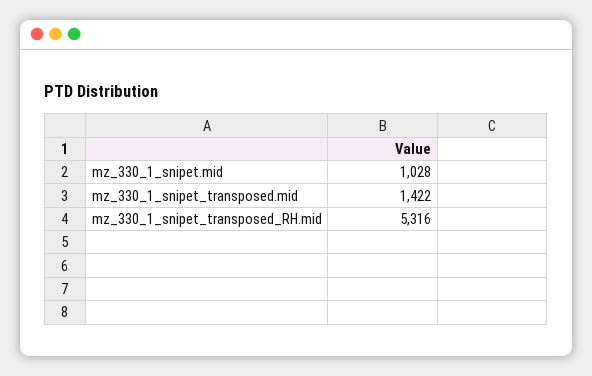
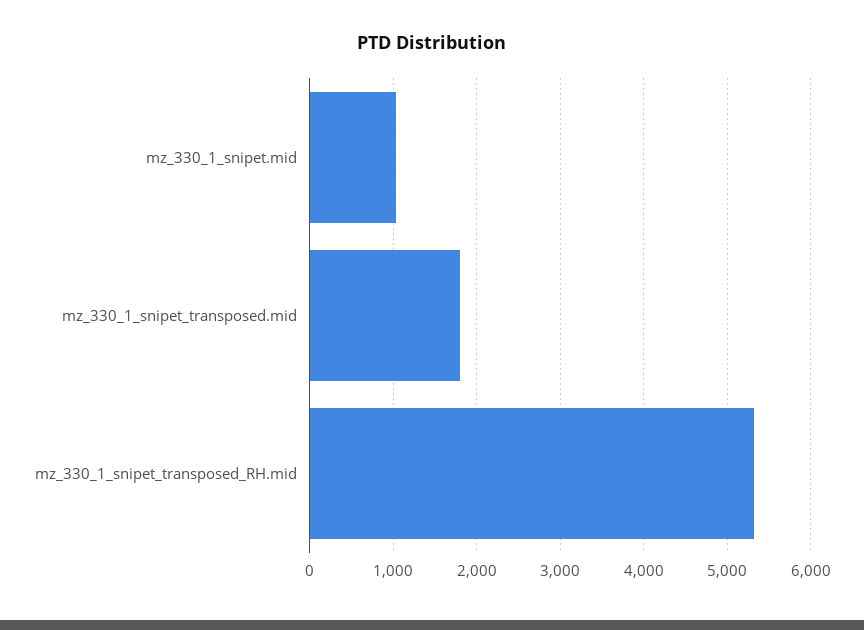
  {
    "mz_330_1_snipet.mid": 1028,
-   "mz_330_1_snipet_transposed.mid": 1422,
+   "mz_330_1_snipet_transposed.mid": 1800,
    "mz_330_1_snipet_transposed_RH.mid": 5316
  }

